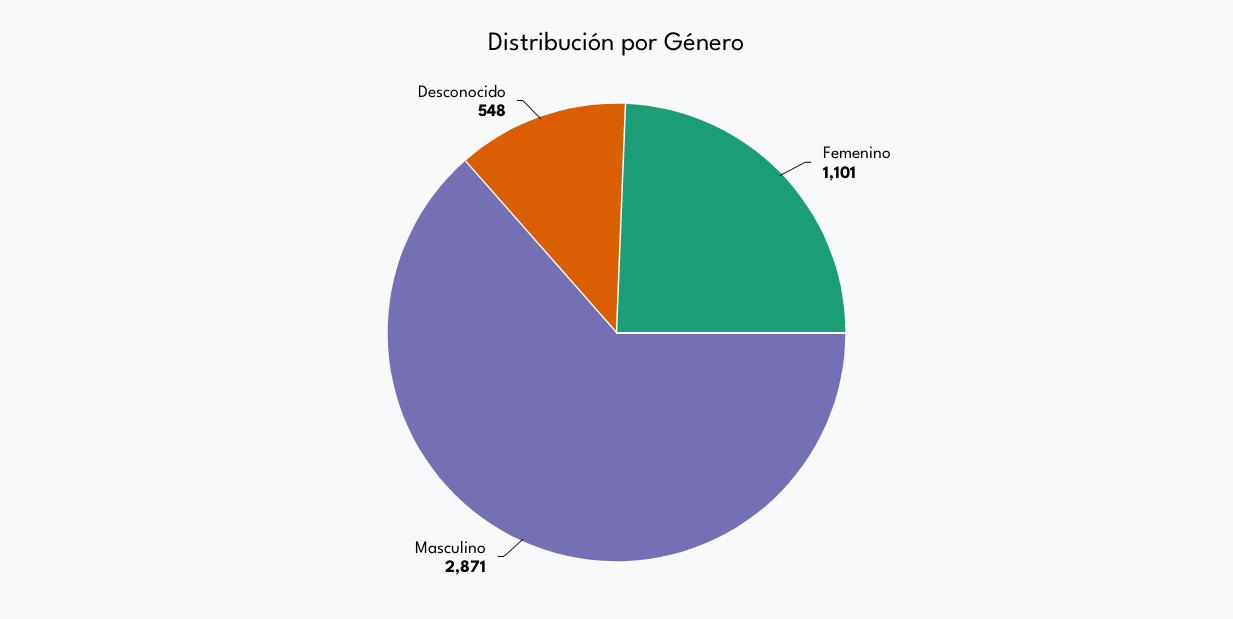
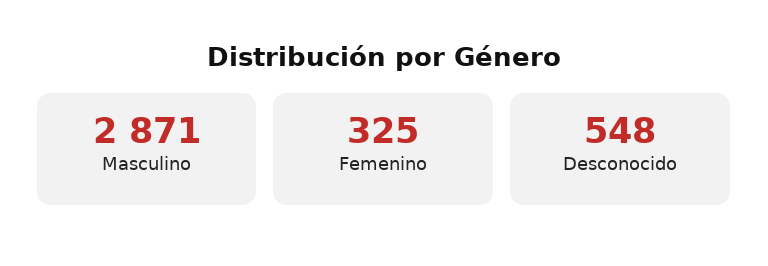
  {
-   "Femenino": 1101,
+   "Femenino": 325,
    "Masculino": 2871,
    "Desconocido": 548
  }

